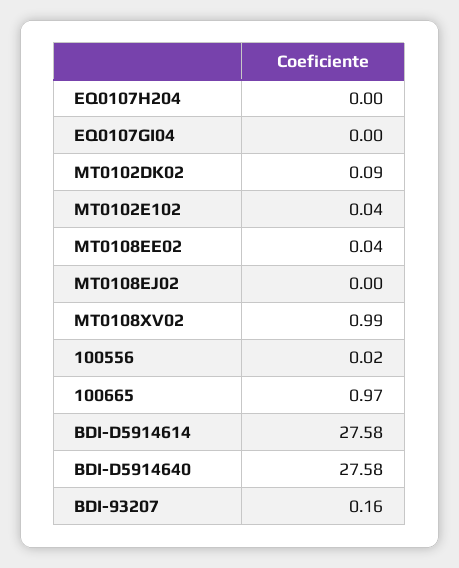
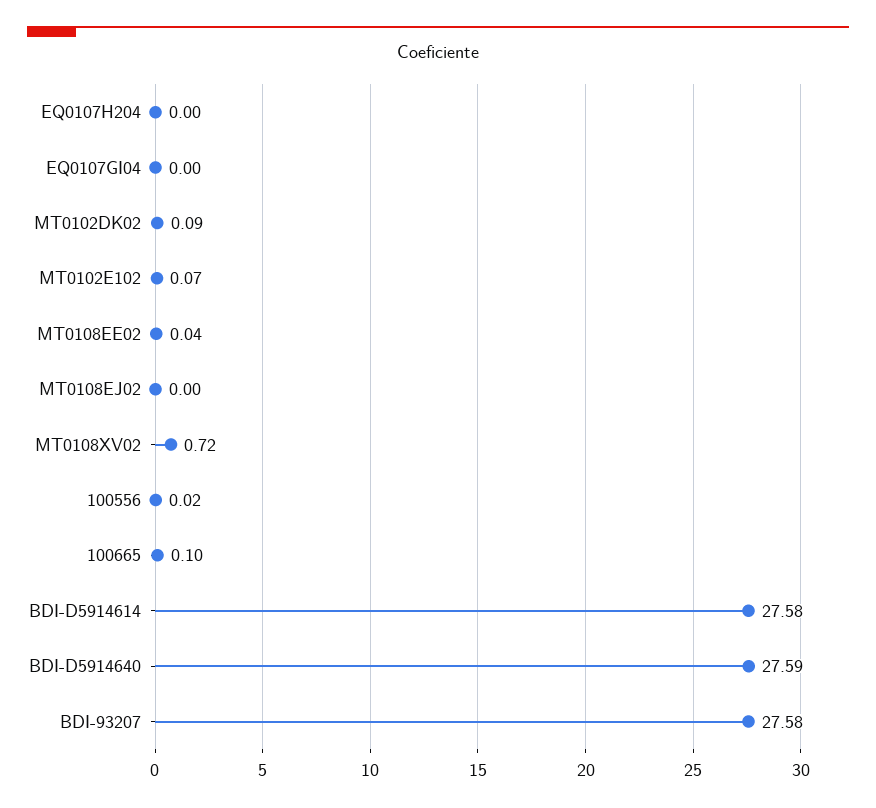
  {
    "EQ0107H204": 0,
    "EQ0107GI04": 0,
    "MT0102DK02": 0.09,
-   "MT0102E102": 0.04,
+   "MT0102E102": 0.07,
    "MT0108EE02": 0.04,
    "MT0108EJ02": 0,
-   "MT0108XV02": 0.99,
+   "MT0108XV02": 0.72,
    "100556": 0.02,
-   "100665": 0.97,
+   "100665": 0.1,
    "BDI-D5914614": 27.58,
-   "BDI-D5914640": 27.58,
+   "BDI-D5914640": 27.59,
-   "BDI-93207": 0.16
+   "BDI-93207": 27.58
  }

